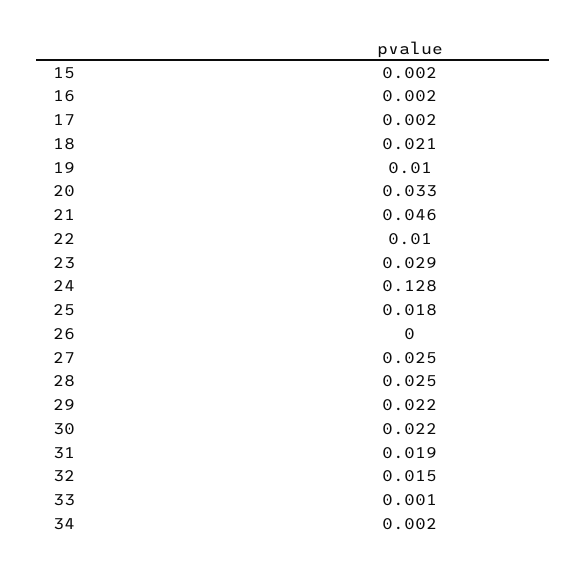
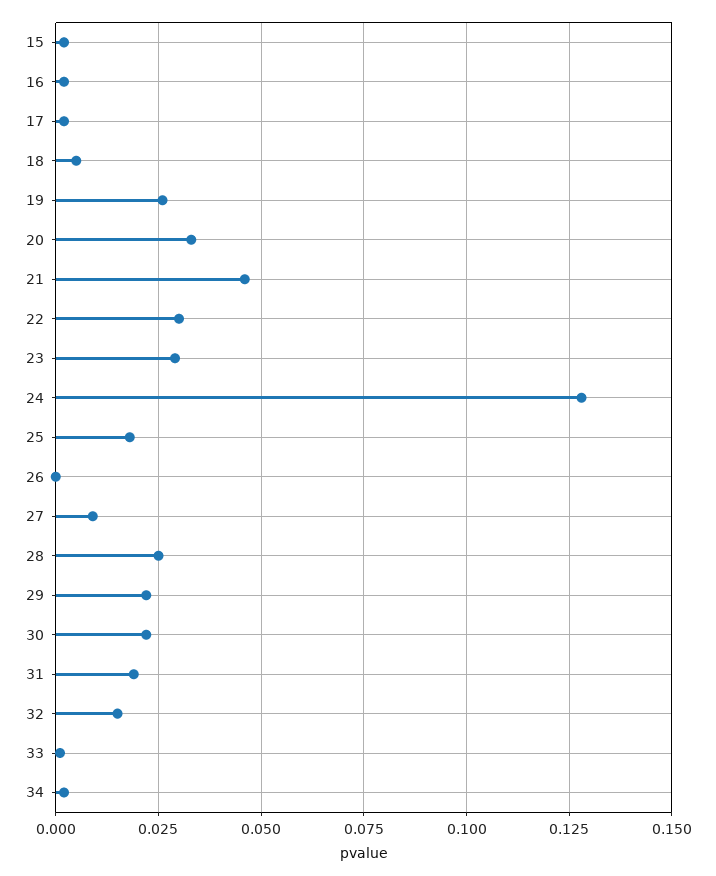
  {
    "15": 0.002,
    "16": 0.002,
    "17": 0.002,
-   "18": 0.021,
+   "18": 0.005,
-   "19": 0.01,
+   "19": 0.025,
    "20": 0.033,
    "21": 0.046,
-   "22": 0.01,
+   "22": 0.03,
    "23": 0.029,
    "24": 0.128,
    "25": 0.018,
    "26": 0,
-   "27": 0.025,
+   "27": 0.01,
    "28": 0.025,
    "29": 0.022,
    "30": 0.022,
    "31": 0.019,
    "32": 0.015,
    "33": 0.001,
    "34": 0.002
  }

